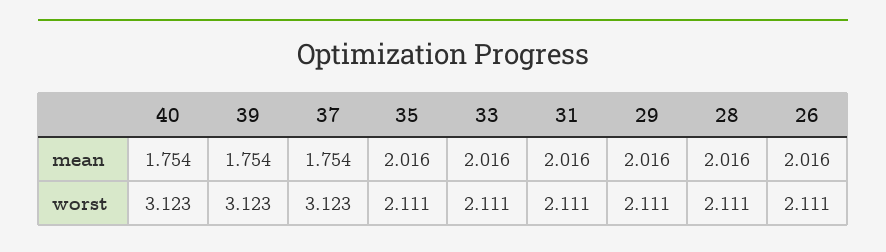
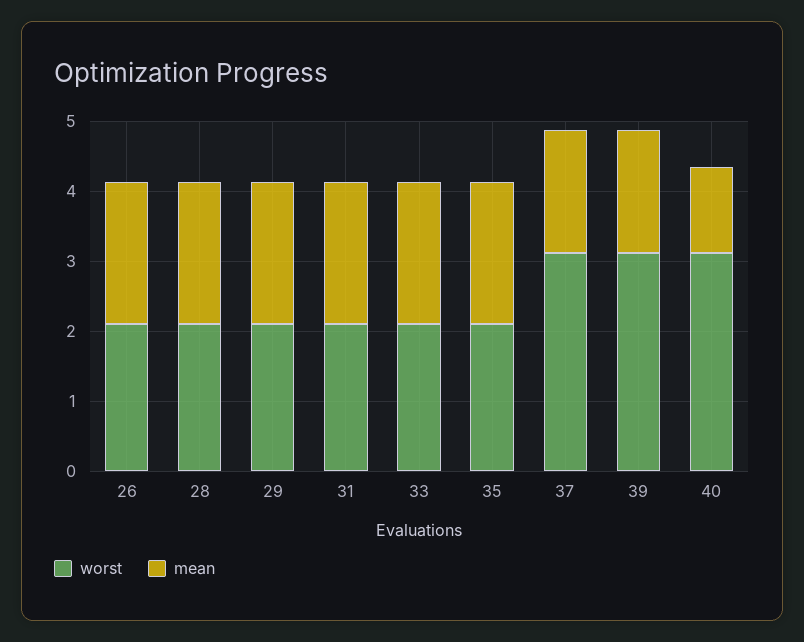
  {
    "mean": {
-     "40": 1.754,
+     "40": 1.2,
      "39": 1.754,
      "37": 1.754,
      "35": 2.016,
      "33": 2.016,
      "31": 2.016,
      "29": 2.016,
      "28": 2.016,
      "26": 2.016
    },
    "worst": {
      "40": 3.123,
      "39": 3.123,
      "37": 3.123,
      "35": 2.111,
      "33": 2.111,
      "31": 2.111,
      "29": 2.111,
      "28": 2.111,
      "26": 2.111
    }
  }

